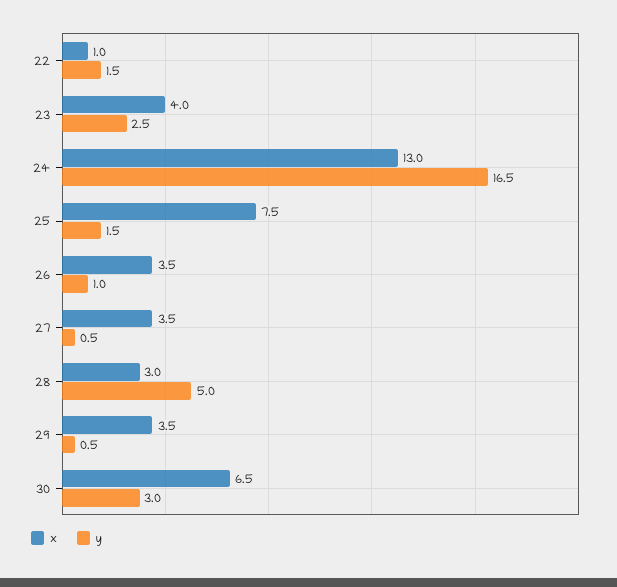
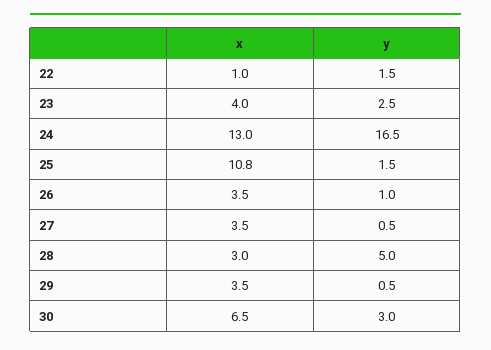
  {
    "x": {
      "22": 1,
      "23": 4,
      "24": 13,
-     "25": 7.5,
+     "25": 10.8,
      "26": 3.5,
      "27": 3.5,
      "28": 3,
      "29": 3.5,
      "30": 6.5
    },
    "y": {
      "22": 1.5,
      "23": 2.5,
      "24": 16.5,
      "25": 1.5,
      "26": 1,
      "27": 0.5,
      "28": 5,
      "29": 0.5,
      "30": 3
    }
  }

